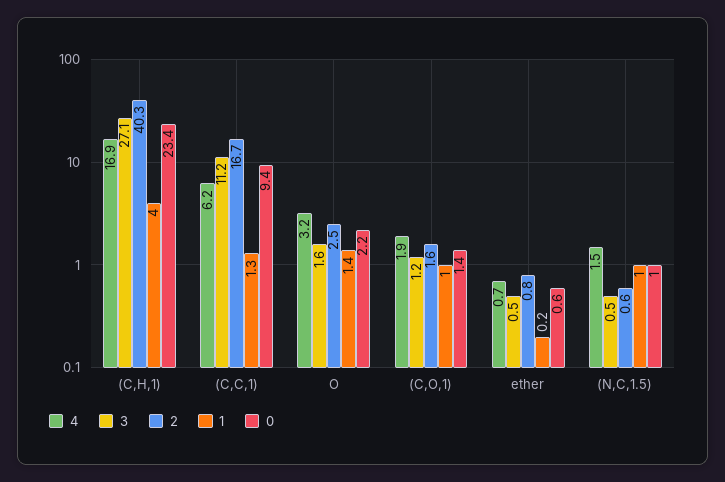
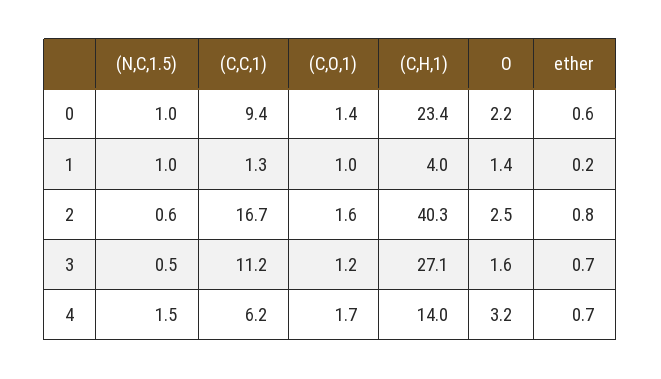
  {
    "4": {
-     "(C,H,1)": 16.9,
+     "(C,H,1)": 14,
      "(C,C,1)": 6.2,
      "O": 3.2,
-     "(C,O,1)": 1.9,
+     "(C,O,1)": 1.7,
      "ether": 0.7,
      "(N,C,1.5)": 1.5
    },
    "3": {
      "(C,H,1)": 27.1,
      "(C,C,1)": 11.2,
      "O": 1.6,
      "(C,O,1)": 1.2,
-     "ether": 0.5,
+     "ether": 0.7,
      "(N,C,1.5)": 0.5
    },
    "2": {
      "(C,H,1)": 40.3,
      "(C,C,1)": 16.7,
      "O": 2.5,
      "(C,O,1)": 1.6,
      "ether": 0.8,
      "(N,C,1.5)": 0.6
    },
    "1": {
      "(C,H,1)": 4,
      "(C,C,1)": 1.3,
      "O": 1.4,
      "(C,O,1)": 1,
      "ether": 0.2,
      "(N,C,1.5)": 1
    },
    "0": {
      "(C,H,1)": 23.4,
      "(C,C,1)": 9.4,
      "O": 2.2,
      "(C,O,1)": 1.4,
      "ether": 0.6,
      "(N,C,1.5)": 1
    }
  }

